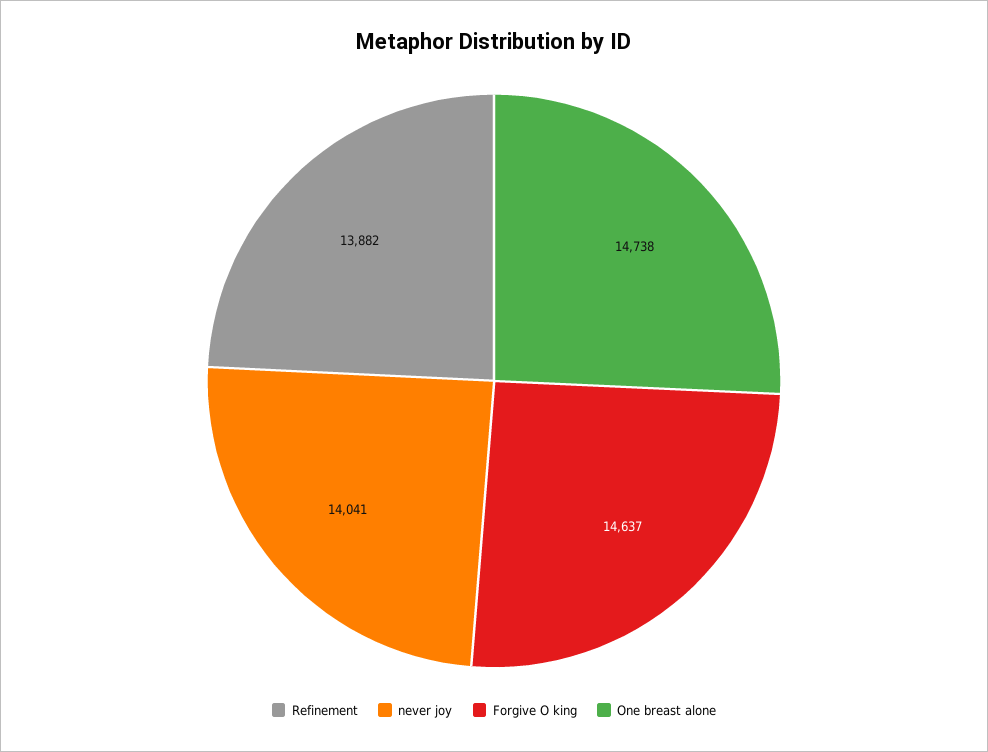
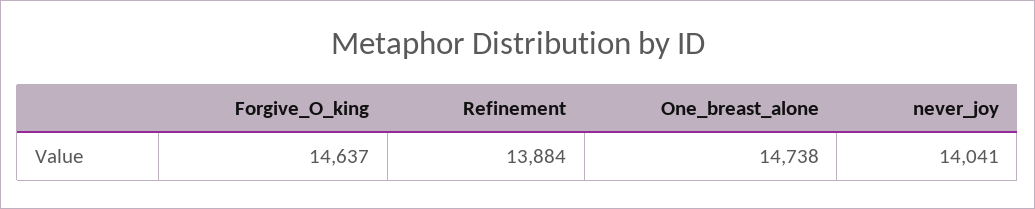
  {
-   "Refinement": 13882,
+   "Refinement": 13884,
    "never joy": 14041,
    "Forgive O king": 14637,
    "One breast alone": 14738
  }

